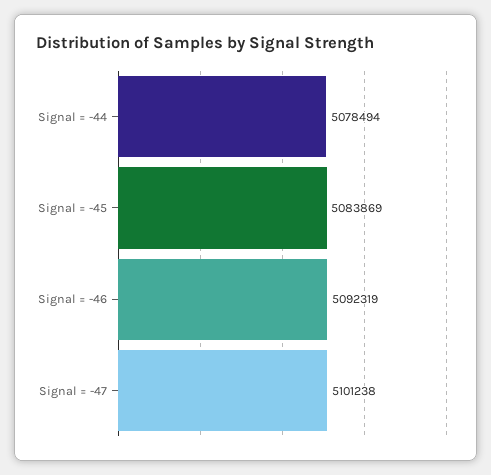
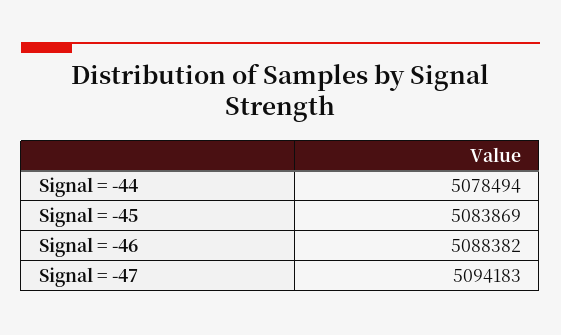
  {
    "Signal = -44": 5078494,
    "Signal = -45": 5083869,
-   "Signal = -46": 5092319,
+   "Signal = -46": 5088382,
-   "Signal = -47": 5101238
+   "Signal = -47": 5094183
  }

